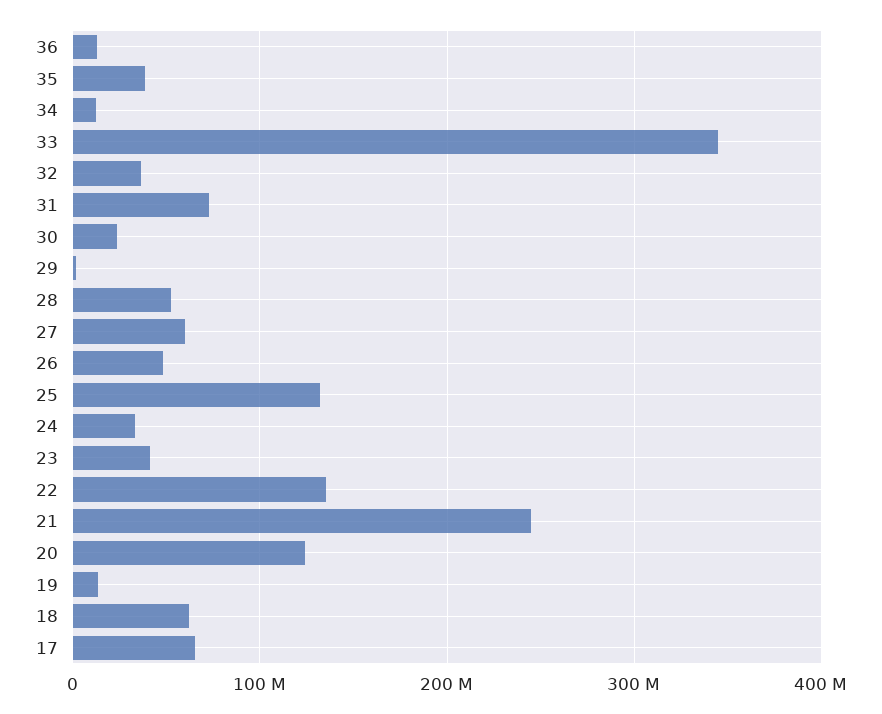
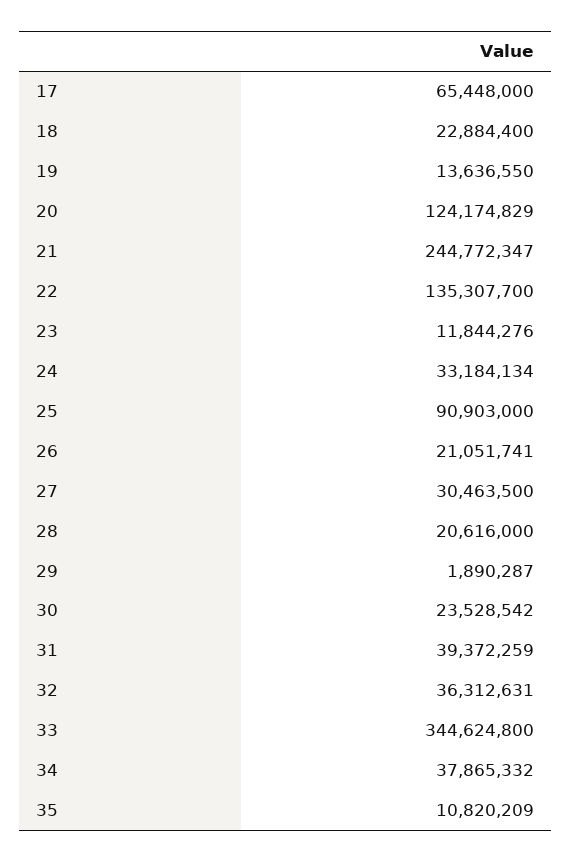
  {
-   "36": 10000000,
-   "35": 40000000,
+   "35": 10820209,
-   "34": 10000000,
+   "34": 37865332,
    "33": 344624800,
    "32": 36312631,
-   "31": 70000000,
+   "31": 39372259,
    "30": 23528542,
    "29": 1890287,
-   "28": 50000000,
+   "28": 20616000,
-   "27": 60000000,
+   "27": 30463500,
-   "26": 50000000,
+   "26": 21051741,
-   "25": 130000000,
+   "25": 90903000,
    "24": 33184134,
-   "23": 40000000,
+   "23": 11844276,
    "22": 135307700,
    "21": 244772347,
    "20": 124174829,
    "19": 13636550,
-   "18": 60000000,
+   "18": 22884400,
    "17": 65448000
  }

